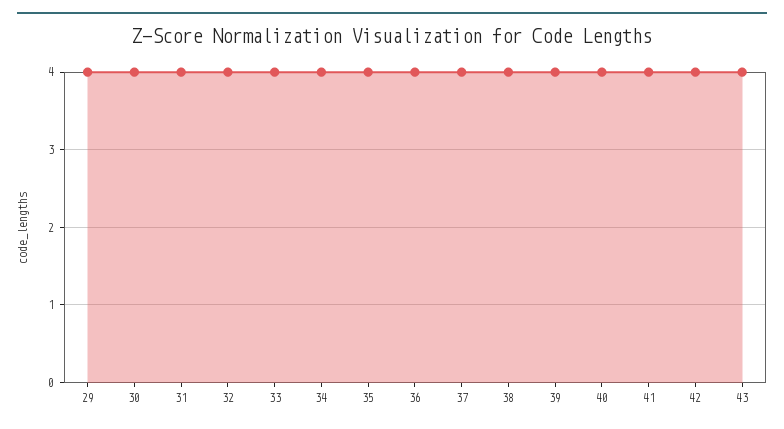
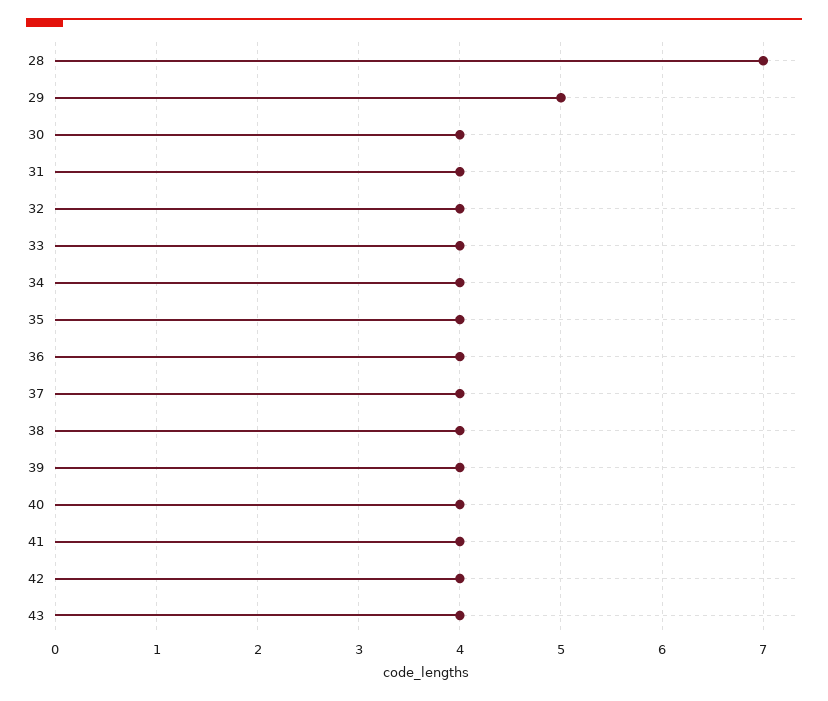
  {
-   "29": 4,
+   "29": 5,
    "30": 4,
    "31": 4,
    "32": 4,
    "33": 4,
    "34": 4,
    "35": 4,
    "36": 4,
    "37": 4,
    "38": 4,
    "39": 4,
    "40": 4,
    "41": 4,
    "42": 4,
-   "43": 4
+   "43": 4,
+   "28": 7
  }

